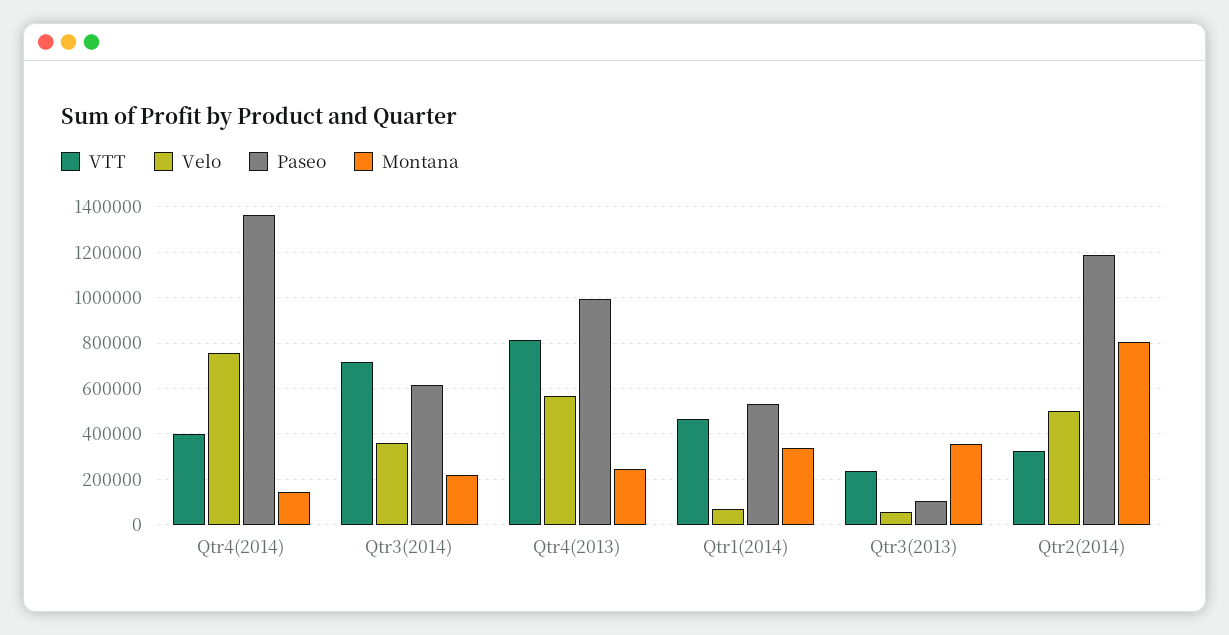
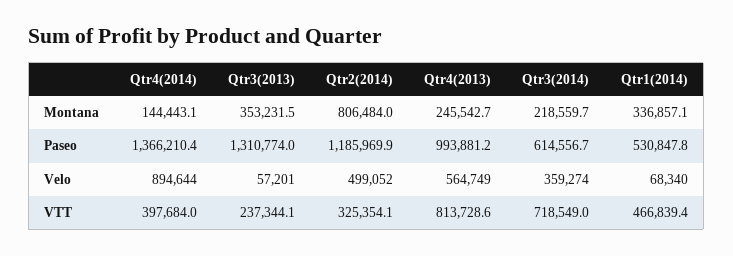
  {
    "VTT": {
      "Qtr4(2014)": 397684,
      "Qtr3(2014)": 718549,
      "Qtr4(2013)": 813728.6,
      "Qtr1(2014)": 466839.4,
      "Qtr3(2013)": 237344.1,
      "Qtr2(2014)": 325354.1
    },
    "Velo": {
-     "Qtr4(2014)": 750000,
+     "Qtr4(2014)": 894644,
      "Qtr3(2014)": 359274,
      "Qtr4(2013)": 564749,
      "Qtr1(2014)": 68340,
      "Qtr3(2013)": 57201,
      "Qtr2(2014)": 499052
    },
    "Paseo": {
      "Qtr4(2014)": 1366210.4,
      "Qtr3(2014)": 614556.7,
      "Qtr4(2013)": 993881.2,
      "Qtr1(2014)": 530847.8,
-     "Qtr3(2013)": 100000,
+     "Qtr3(2013)": 1310774,
      "Qtr2(2014)": 1185969.9
    },
    "Montana": {
      "Qtr4(2014)": 144443.1,
      "Qtr3(2014)": 218559.7,
      "Qtr4(2013)": 245542.7,
      "Qtr1(2014)": 336857.1,
      "Qtr3(2013)": 353231.5,
      "Qtr2(2014)": 806484
    }
  }

